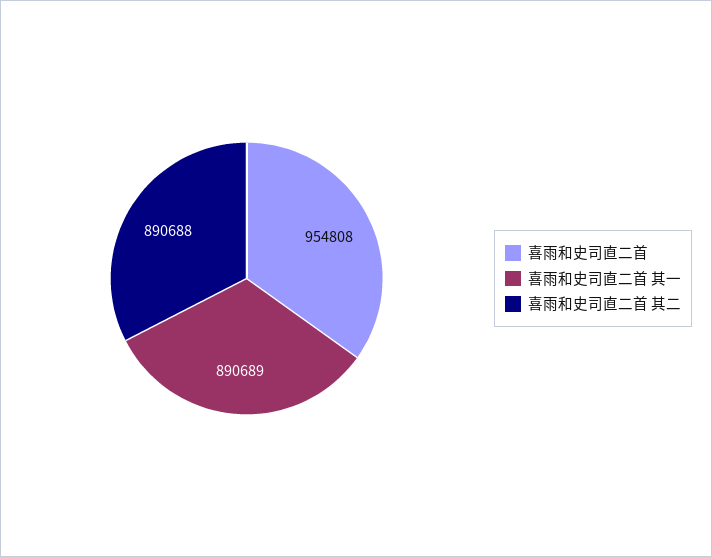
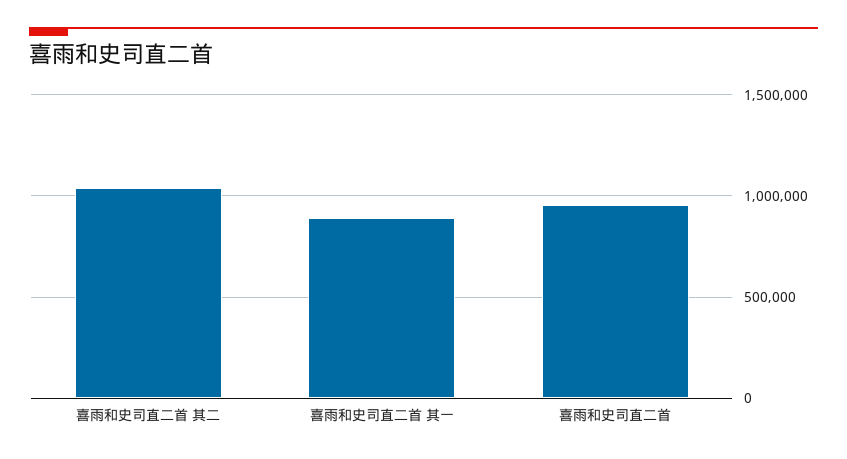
  {
    "喜雨和史司直二首": 954808,
    "喜雨和史司直二首 其一": 890689,
-   "喜雨和史司直二首 其二": 890688
+   "喜雨和史司直二首 其二": 1050000
  }

